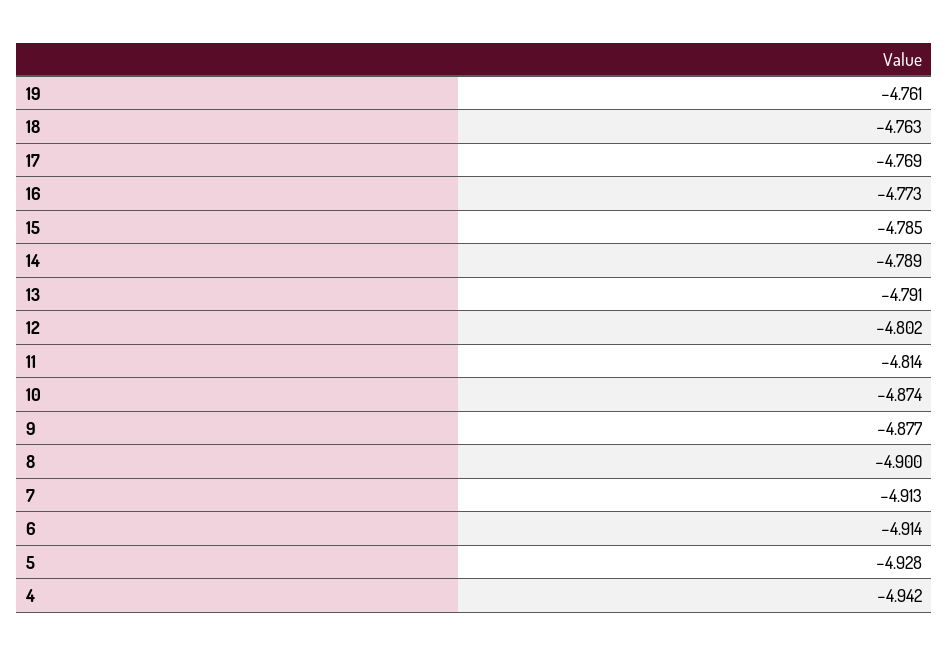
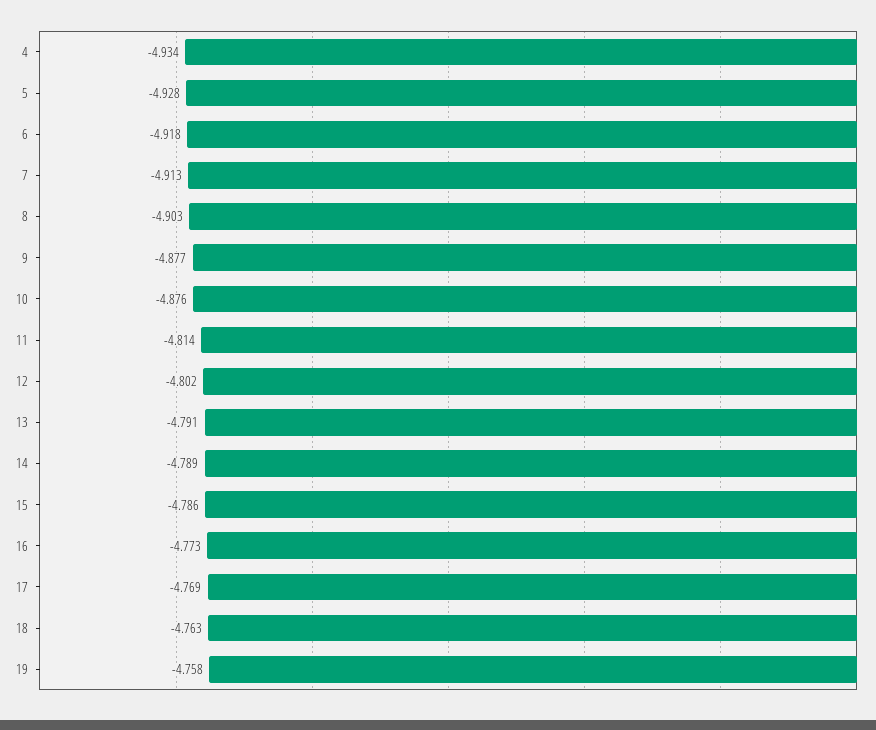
  {
-   "19": -4.761,
+   "19": -4.758,
    "18": -4.763,
    "17": -4.769,
    "16": -4.773,
-   "15": -4.785,
+   "15": -4.786,
    "14": -4.789,
    "13": -4.791,
    "12": -4.802,
    "11": -4.814,
-   "10": -4.874,
+   "10": -4.876,
    "9": -4.877,
-   "8": -4.9,
+   "8": -4.903,
    "7": -4.913,
-   "6": -4.914,
+   "6": -4.918,
    "5": -4.928,
-   "4": -4.942
+   "4": -4.934
  }

